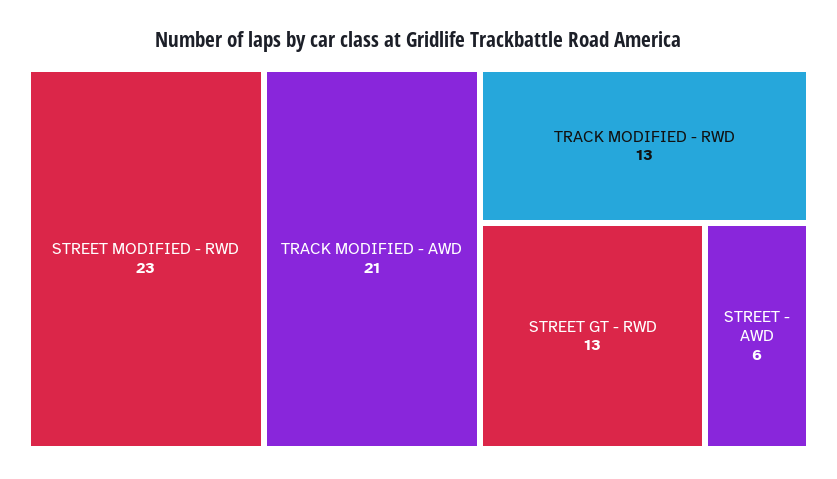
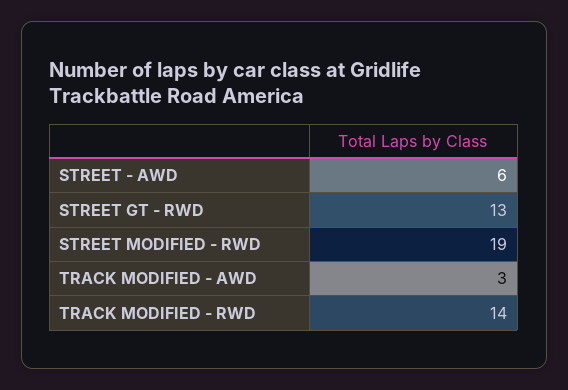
  {
-   "STREET MODIFIED - RWD": 23,
+   "STREET MODIFIED - RWD": 19,
-   "TRACK MODIFIED - AWD": 21,
+   "TRACK MODIFIED - AWD": 3,
-   "TRACK MODIFIED - RWD": 13,
+   "TRACK MODIFIED - RWD": 14,
    "STREET GT - RWD": 13,
    "STREET - AWD": 6
  }

